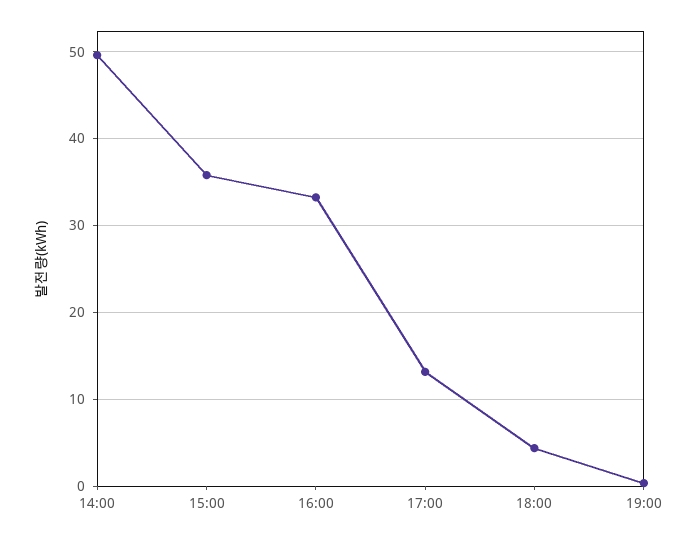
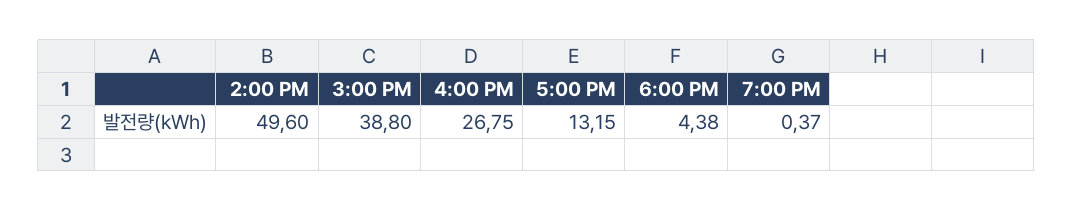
  {
    "14:00": 49.6,
-   "15:00": 36,
+   "15:00": 38.8,
-   "16:00": 33,
+   "16:00": 26.75,
    "17:00": 13.15,
    "18:00": 4.38,
    "19:00": 0.37
  }

